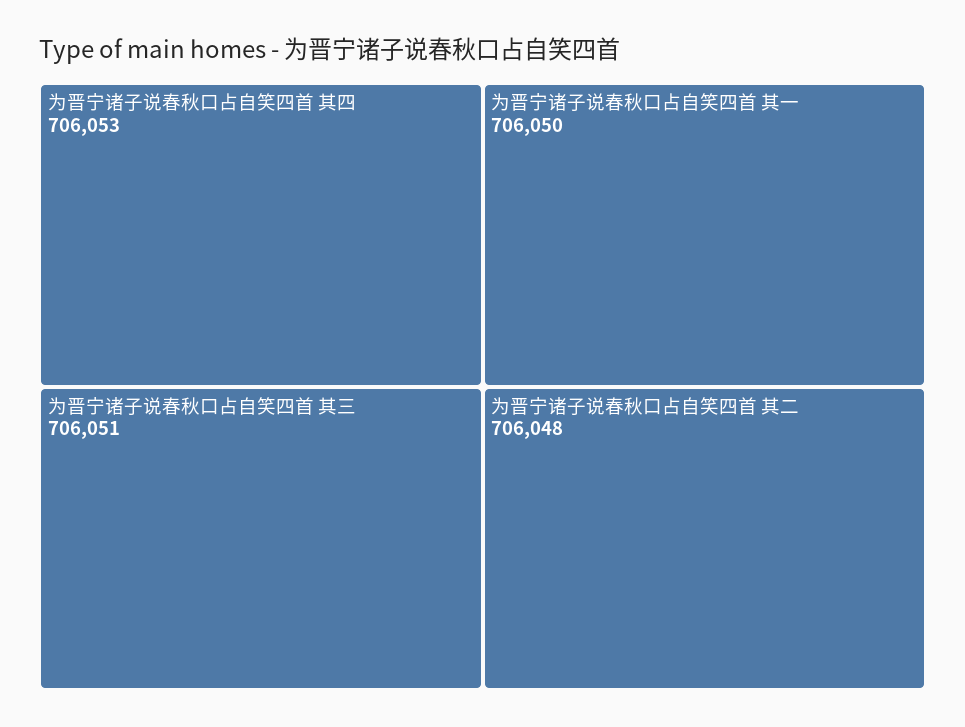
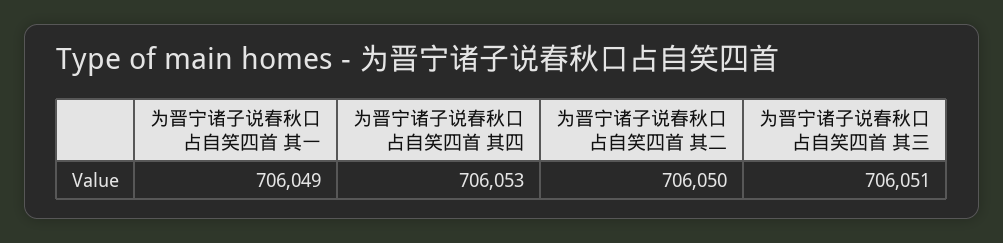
  {
    "为晋宁诸子说春秋口占自笑四首 其四": 706053,
    "为晋宁诸子说春秋口占自笑四首 其三": 706051,
-   "为晋宁诸子说春秋口占自笑四首 其一": 706050,
+   "为晋宁诸子说春秋口占自笑四首 其一": 706049,
-   "为晋宁诸子说春秋口占自笑四首 其二": 706048
+   "为晋宁诸子说春秋口占自笑四首 其二": 706050
  }

